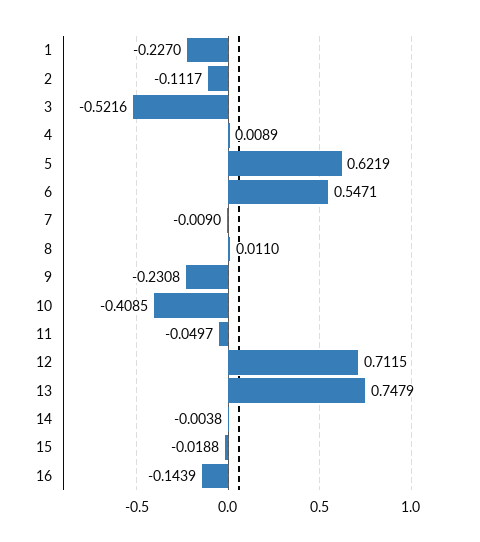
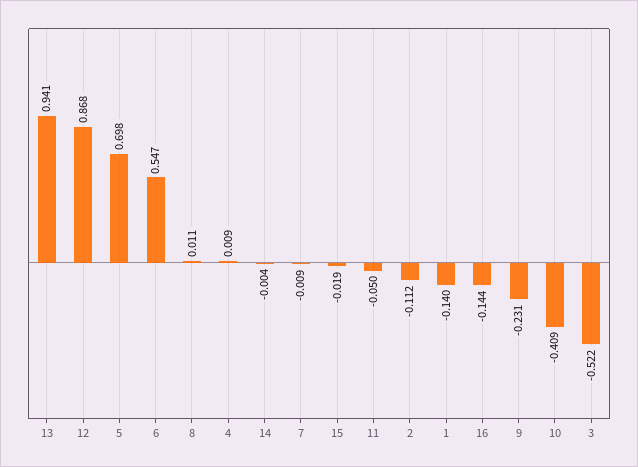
  {
-   "1": -0.227,
+   "1": -0.14,
    "2": -0.1117,
    "3": -0.5216,
    "4": 0.0089,
-   "5": 0.6219,
+   "5": 0.698,
    "6": 0.5471,
    "7": -0.009,
    "8": 0.011,
    "9": -0.2308,
    "10": -0.4085,
    "11": -0.0497,
-   "12": 0.7115,
+   "12": 0.868,
-   "13": 0.7479,
+   "13": 0.941,
    "14": -0.0038,
    "15": -0.0188,
    "16": -0.1439
  }

